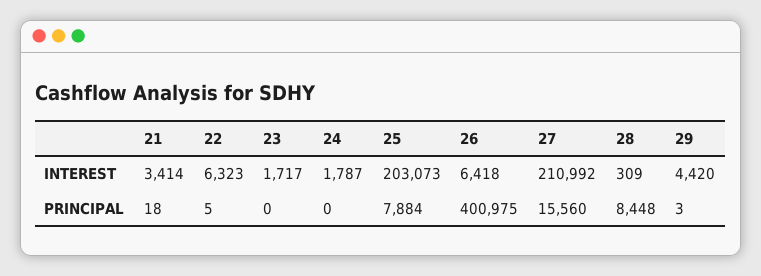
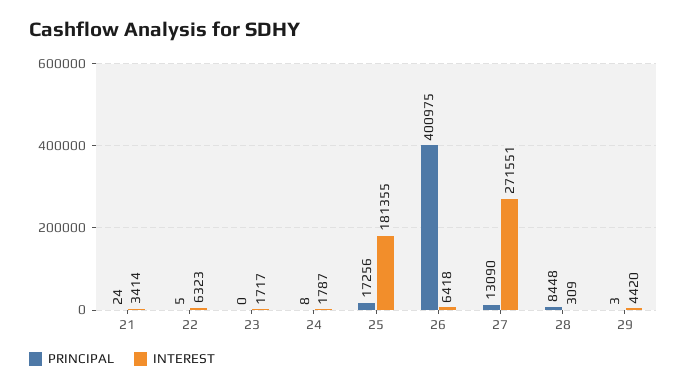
  {
    "INTEREST": {
      "21": 3414,
      "22": 6323,
      "23": 1717,
      "24": 1787,
-     "25": 203073,
+     "25": 181355,
      "26": 6418,
-     "27": 210992,
+     "27": 271551,
      "28": 309,
      "29": 4420
    },
    "PRINCIPAL": {
-     "21": 18,
+     "21": 24,
      "22": 5,
      "23": 0,
-     "24": 0,
+     "24": 8,
-     "25": 7884,
+     "25": 17256,
      "26": 400975,
-     "27": 15560,
+     "27": 13090,
      "28": 8448,
      "29": 3
    }
  }

